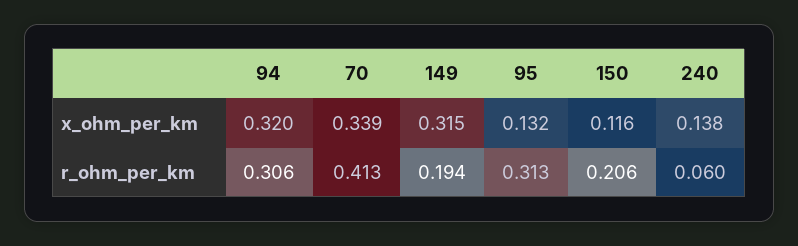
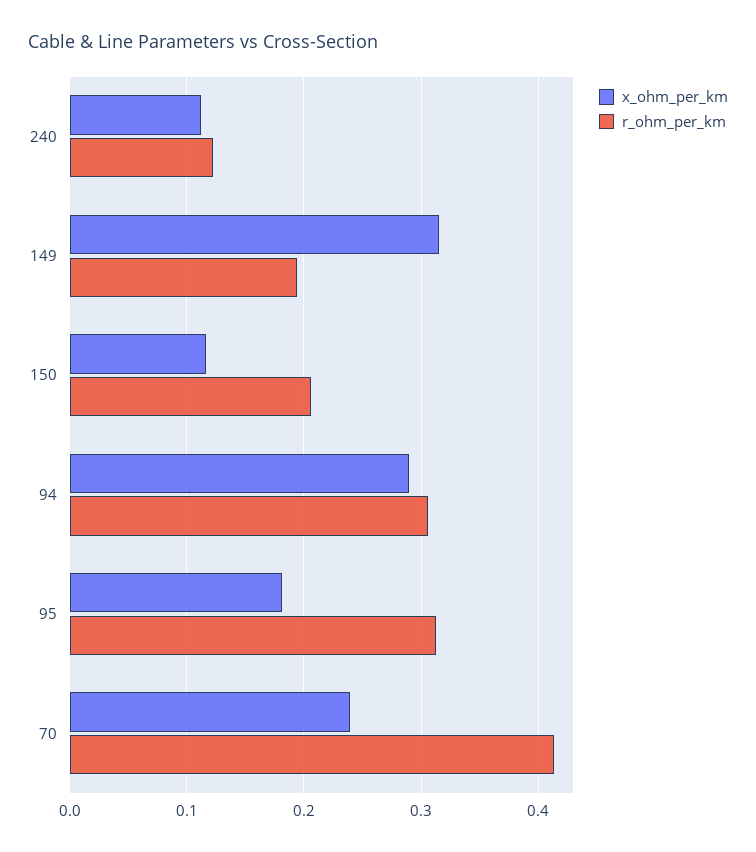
  {
    "x_ohm_per_km": {
-     "94": 0.32,
+     "94": 0.29,
-     "70": 0.339,
+     "70": 0.24,
      "149": 0.315,
-     "95": 0.132,
+     "95": 0.18,
      "150": 0.116,
-     "240": 0.138
+     "240": 0.11
    },
    "r_ohm_per_km": {
      "94": 0.306,
      "70": 0.413,
      "149": 0.194,
      "95": 0.313,
      "150": 0.206,
-     "240": 0.06
+     "240": 0.12
    }
  }

